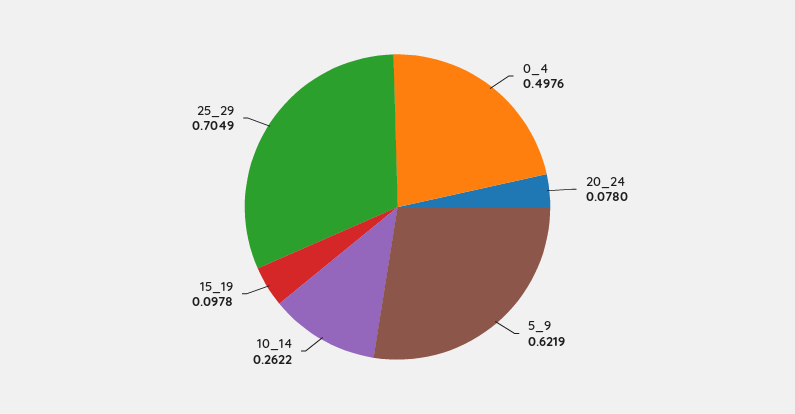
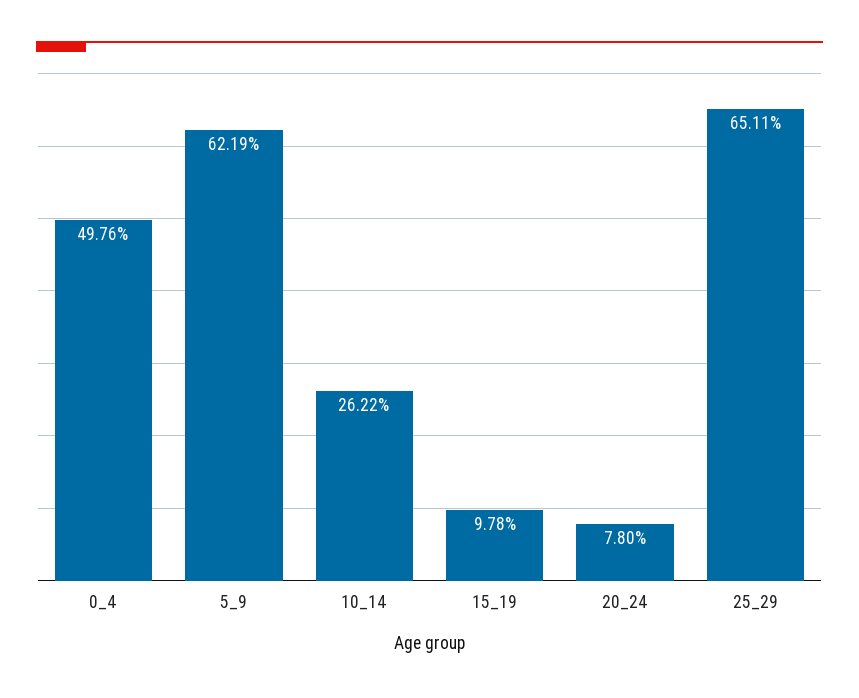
  {
    "0_4": 0.4976,
    "20_24": 0.078,
    "5_9": 0.6219,
    "10_14": 0.2622,
    "15_19": 0.0978,
-   "25_29": 0.7049
+   "25_29": 0.6511
  }

